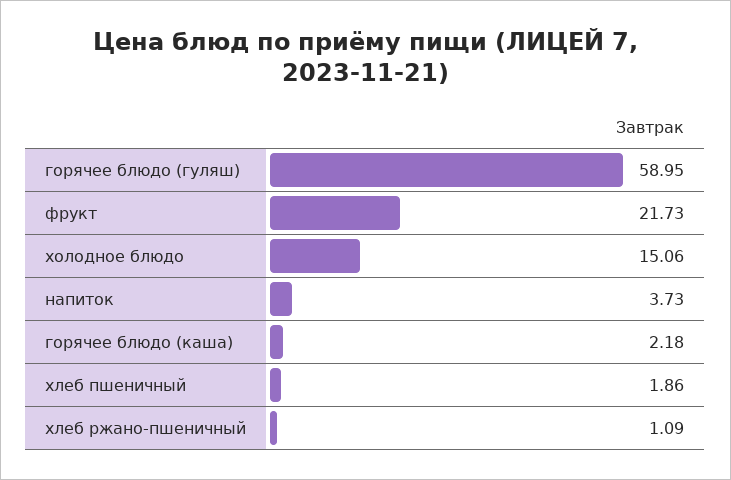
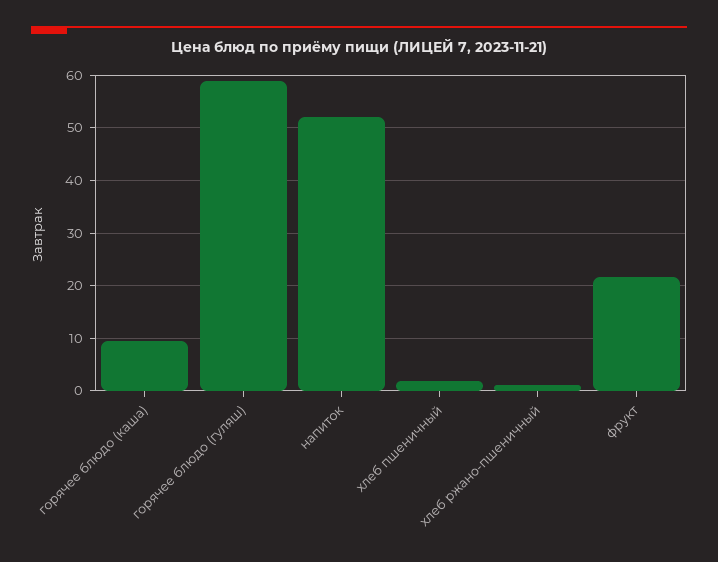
  {
    "горячее блюдо (гуляш)": 58.95,
    "фрукт": 21.73,
-   "холодное блюдо": 15.06,
-   "напиток": 3.73,
+   "напиток": 52,
-   "горячее блюдо (каша)": 2.18,
+   "горячее блюдо (каша)": 10,
    "хлеб пшеничный": 1.86,
    "хлеб ржано-пшеничный": 1.09
  }

